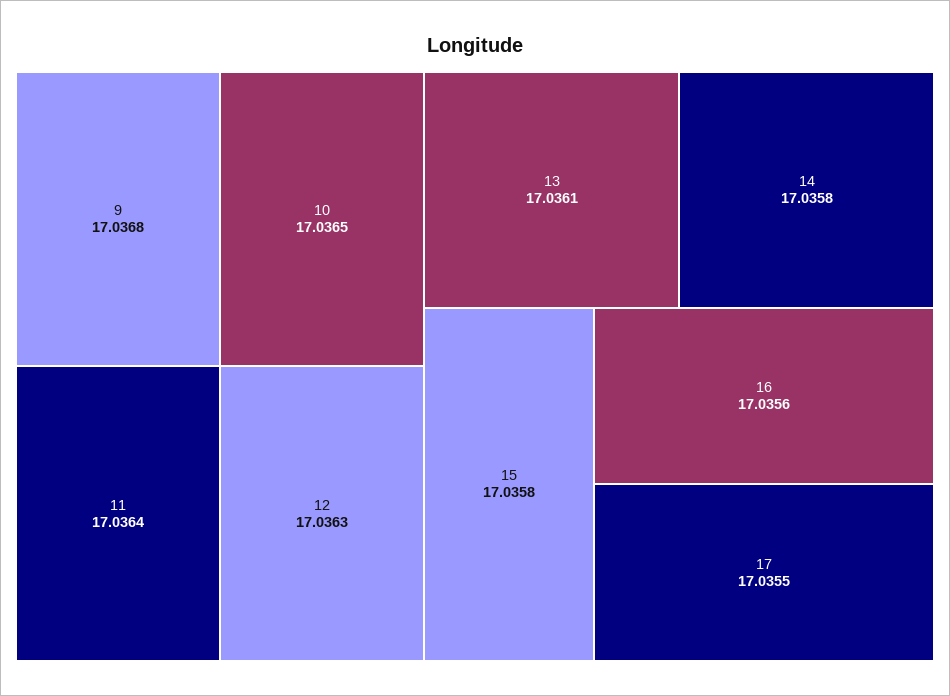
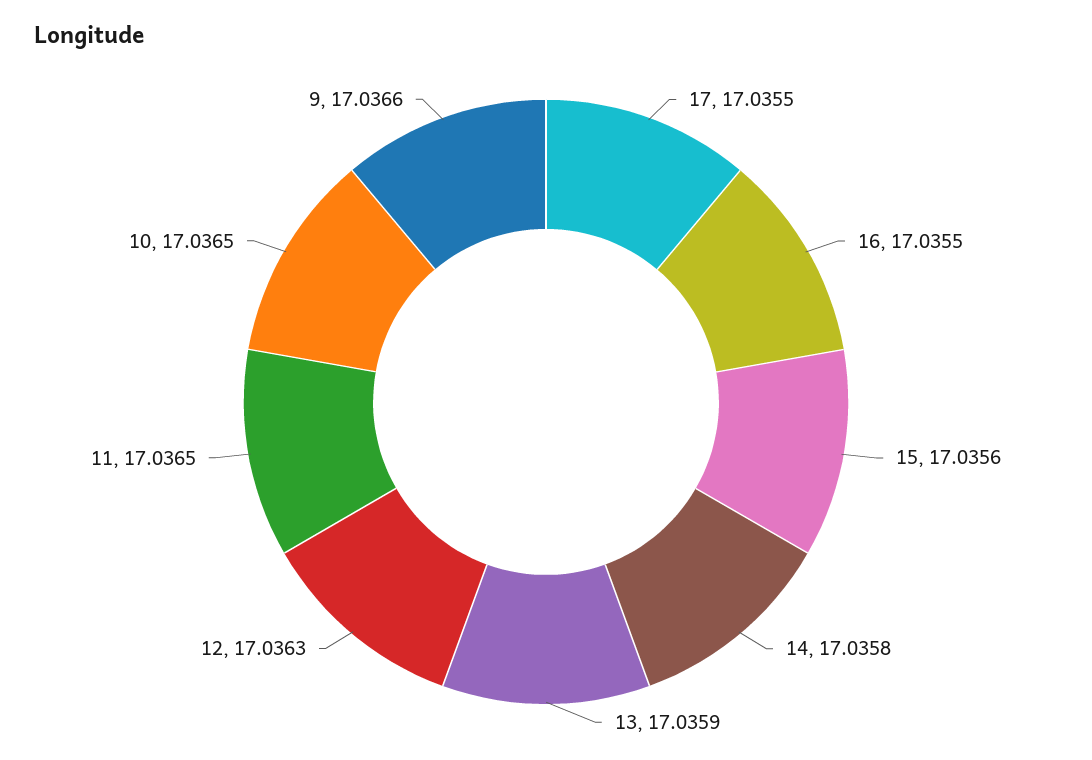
  {
-   "9": 17.0368,
+   "9": 17.0366,
    "10": 17.0365,
-   "11": 17.0364,
+   "11": 17.0365,
    "12": 17.0363,
-   "13": 17.0361,
+   "13": 17.0359,
    "14": 17.0358,
-   "15": 17.0358,
+   "15": 17.0356,
-   "16": 17.0356,
+   "16": 17.0355,
    "17": 17.0355
  }

